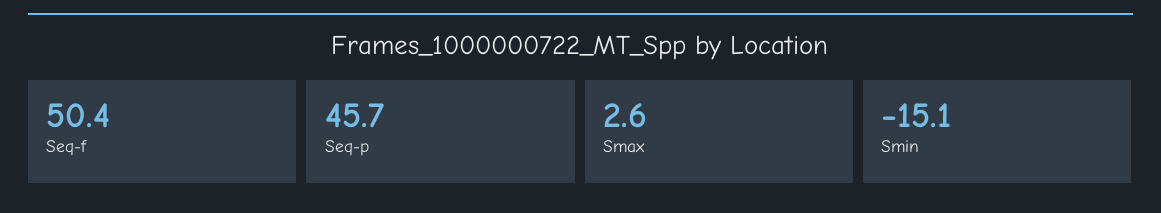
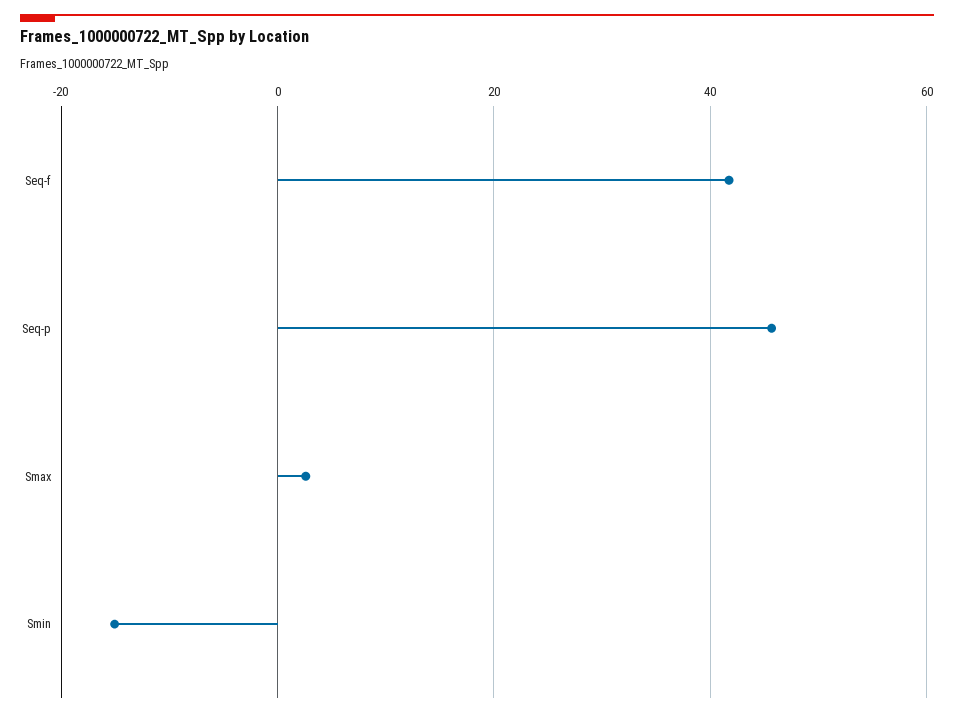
  {
-   "Seq-f": 50.4,
+   "Seq-f": 42,
    "Seq-p": 45.7,
    "Smax": 2.6,
    "Smin": -15.1
  }

